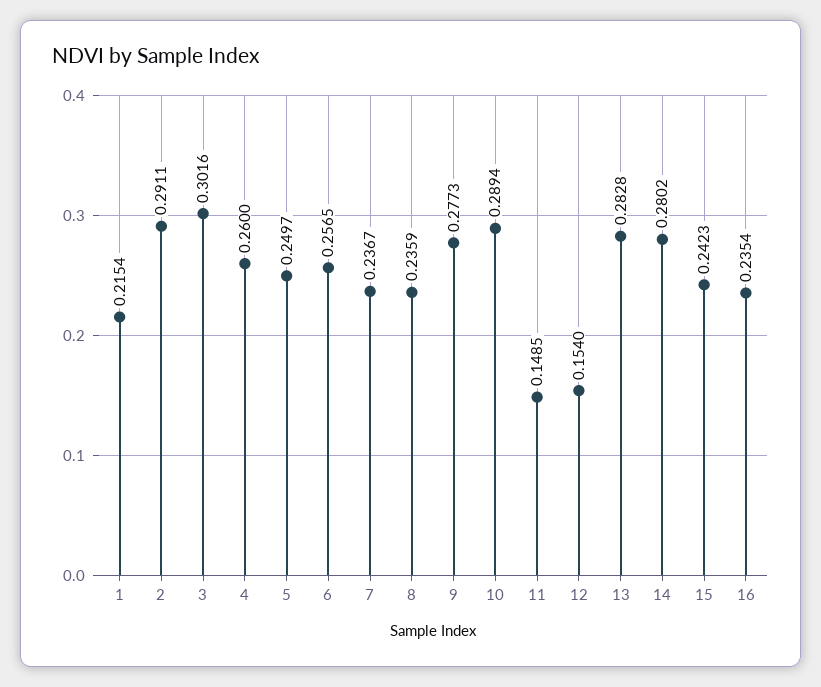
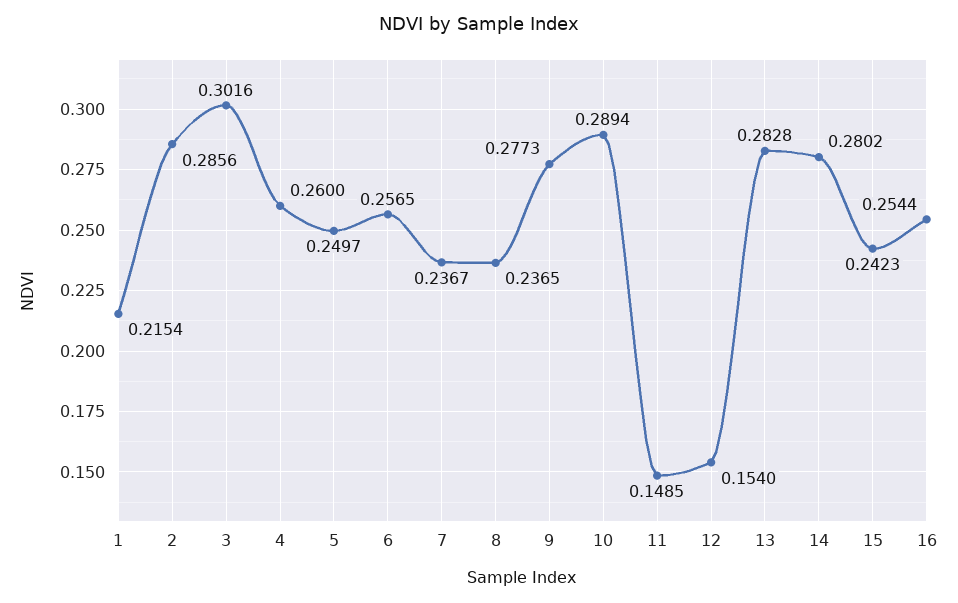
  {
    "1": 0.2154,
-   "2": 0.2911,
+   "2": 0.2856,
    "3": 0.3016,
    "4": 0.26,
    "5": 0.2497,
    "6": 0.2565,
    "7": 0.2367,
-   "8": 0.2359,
+   "8": 0.2365,
    "9": 0.2773,
    "10": 0.2894,
    "11": 0.1485,
    "12": 0.154,
    "13": 0.2828,
    "14": 0.2802,
    "15": 0.2423,
-   "16": 0.2354
+   "16": 0.2544
  }

